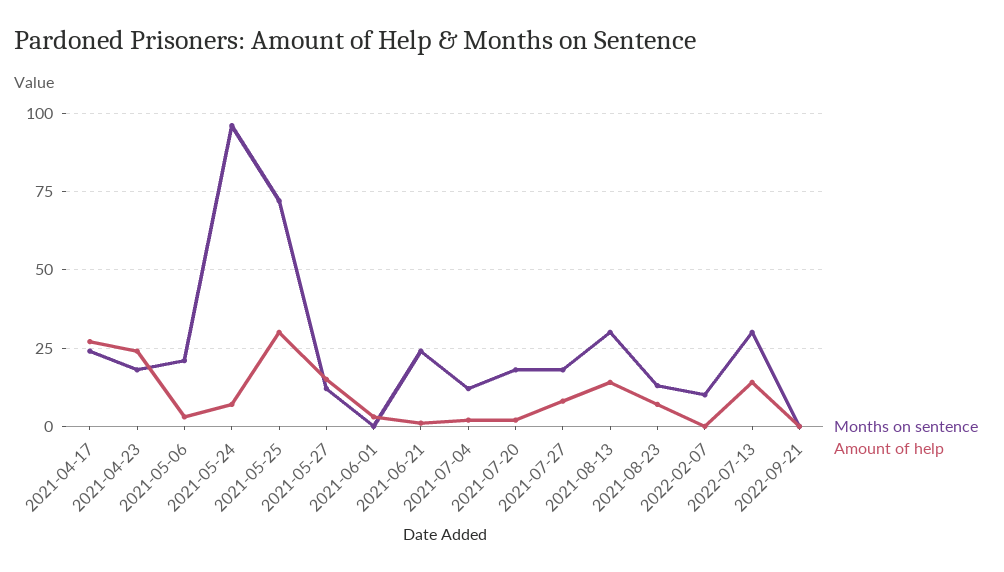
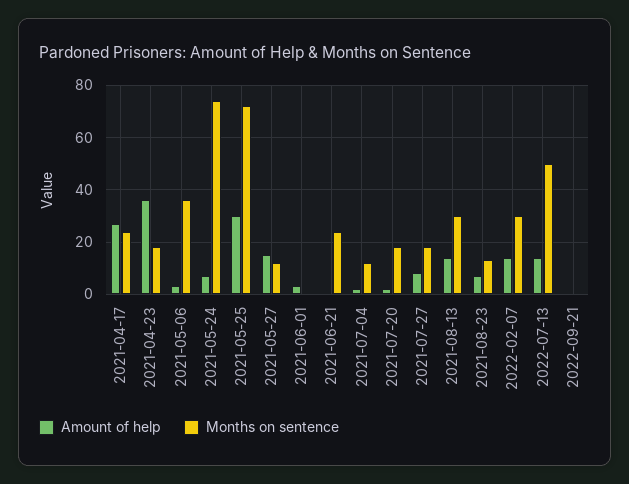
  {
    "Months on sentence": {
      "2021-04-17": 25,
      "2021-04-23": 20,
-     "2021-05-06": 20,
+     "2021-05-06": 35,
-     "2021-05-24": 95,
+     "2021-05-24": 75,
      "2021-05-25": 70,
      "2021-05-27": 10,
      "2021-06-01": 0,
      "2021-06-21": 25,
      "2021-07-04": 10,
      "2021-07-20": 20,
      "2021-07-27": 20,
      "2021-08-13": 30,
      "2021-08-23": 15,
-     "2022-02-07": 10,
+     "2022-02-07": 30,
-     "2022-07-13": 30,
+     "2022-07-13": 50,
      "2022-09-21": 0
    },
    "Amount of help": {
      "2021-04-17": 25,
-     "2021-04-23": 25,
+     "2021-04-23": 35,
      "2021-05-06": 5,
      "2021-05-24": 5,
      "2021-05-25": 30,
      "2021-05-27": 15,
      "2021-06-01": 5,
      "2021-06-21": 0,
      "2021-07-04": 0,
      "2021-07-20": 0,
      "2021-07-27": 10,
      "2021-08-13": 15,
      "2021-08-23": 5,
-     "2022-02-07": 0,
+     "2022-02-07": 15,
      "2022-07-13": 15,
      "2022-09-21": 0
    }
  }

